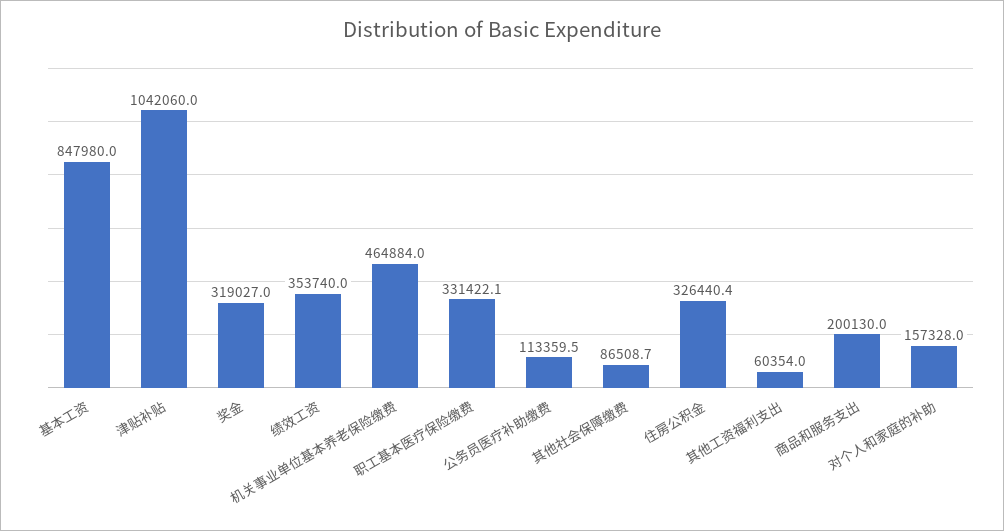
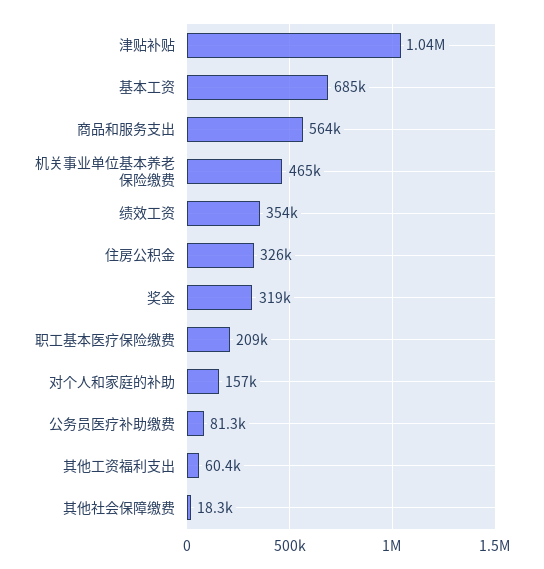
  {
-   "基本工资": 847980,
+   "基本工资": 685000,
    "津贴补贴": 1042060,
    "奖金": 319027,
    "绩效工资": 353740,
    "机关事业单位基本养老保险缴费": 464884,
-   "职工基本医疗保险缴费": 331422.1,
+   "职工基本医疗保险缴费": 209000,
-   "公务员医疗补助缴费": 113359.5,
+   "公务员医疗补助缴费": 81300,
-   "其他社会保障缴费": 86508.7,
+   "其他社会保障缴费": 18300,
    "住房公积金": 326440.4,
    "其他工资福利支出": 60354,
-   "商品和服务支出": 200130,
+   "商品和服务支出": 564000,
    "对个人和家庭的补助": 157328
  }

